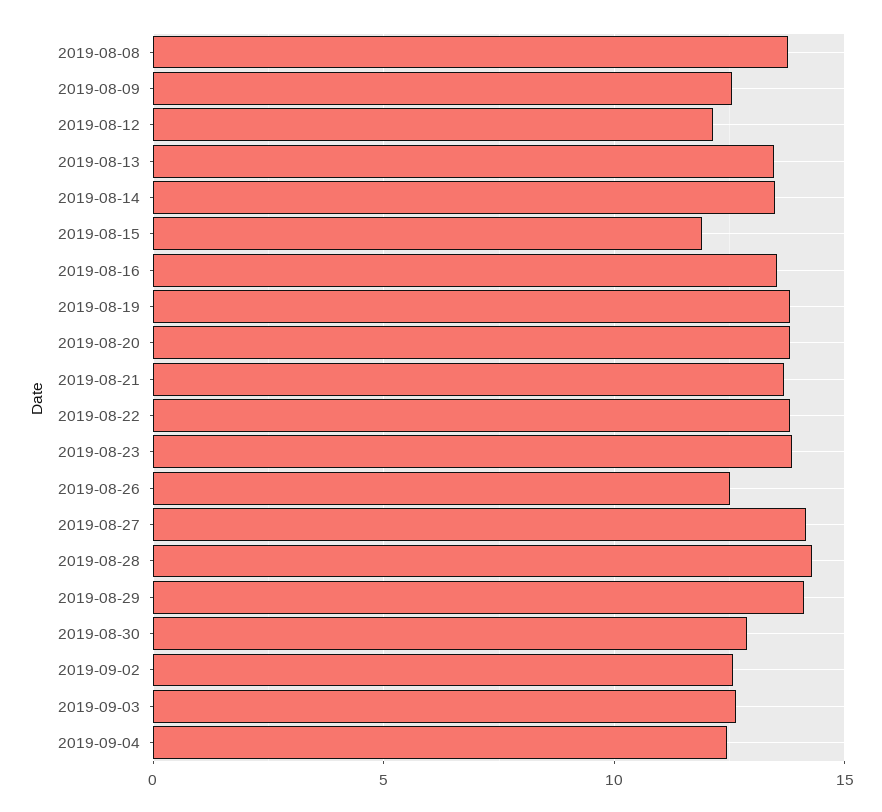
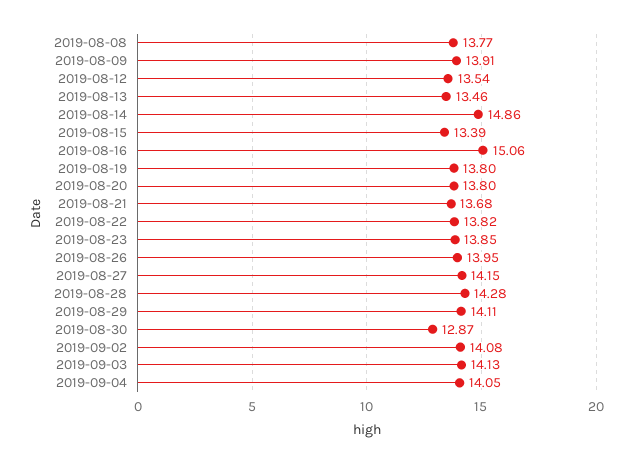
  {
    "2019-08-08": 13.77,
-   "2019-08-09": 12.5,
+   "2019-08-09": 13.91,
-   "2019-08-12": 12,
+   "2019-08-12": 13.54,
    "2019-08-13": 13.46,
-   "2019-08-14": 13.5,
+   "2019-08-14": 14.86,
-   "2019-08-15": 12,
+   "2019-08-15": 13.39,
-   "2019-08-16": 13.5,
+   "2019-08-16": 15.06,
    "2019-08-19": 13.8,
    "2019-08-20": 13.8,
    "2019-08-21": 13.68,
    "2019-08-22": 13.82,
    "2019-08-23": 13.85,
-   "2019-08-26": 12.5,
+   "2019-08-26": 13.95,
    "2019-08-27": 14.15,
    "2019-08-28": 14.28,
    "2019-08-29": 14.11,
    "2019-08-30": 12.87,
-   "2019-09-02": 12.5,
+   "2019-09-02": 14.08,
-   "2019-09-03": 12.5,
+   "2019-09-03": 14.13,
-   "2019-09-04": 12.5
+   "2019-09-04": 14.05
  }

